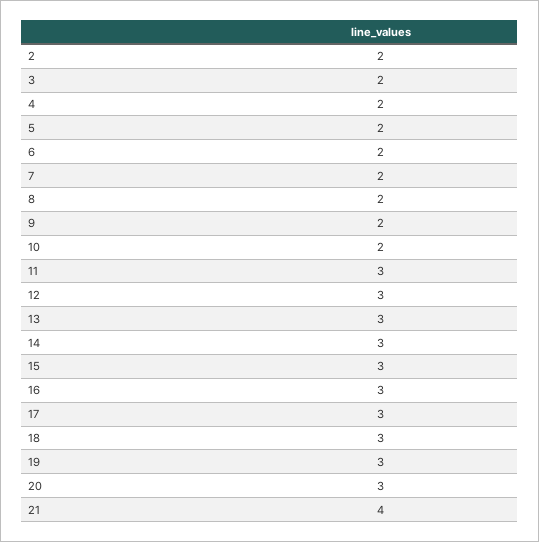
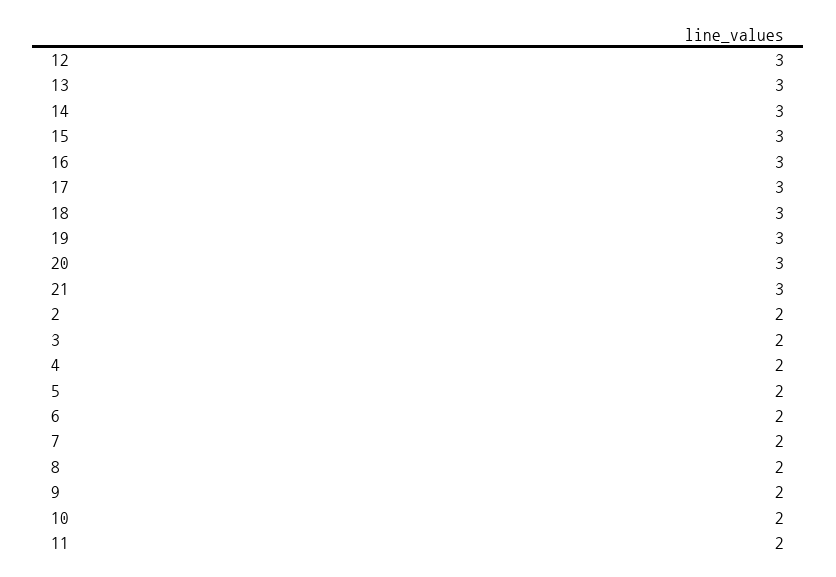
  {
    "2": 2,
    "3": 2,
    "4": 2,
    "5": 2,
    "6": 2,
    "7": 2,
    "8": 2,
    "9": 2,
    "10": 2,
-   "11": 3,
+   "11": 2,
    "12": 3,
    "13": 3,
    "14": 3,
    "15": 3,
    "16": 3,
    "17": 3,
    "18": 3,
    "19": 3,
    "20": 3,
-   "21": 4
+   "21": 3
  }

